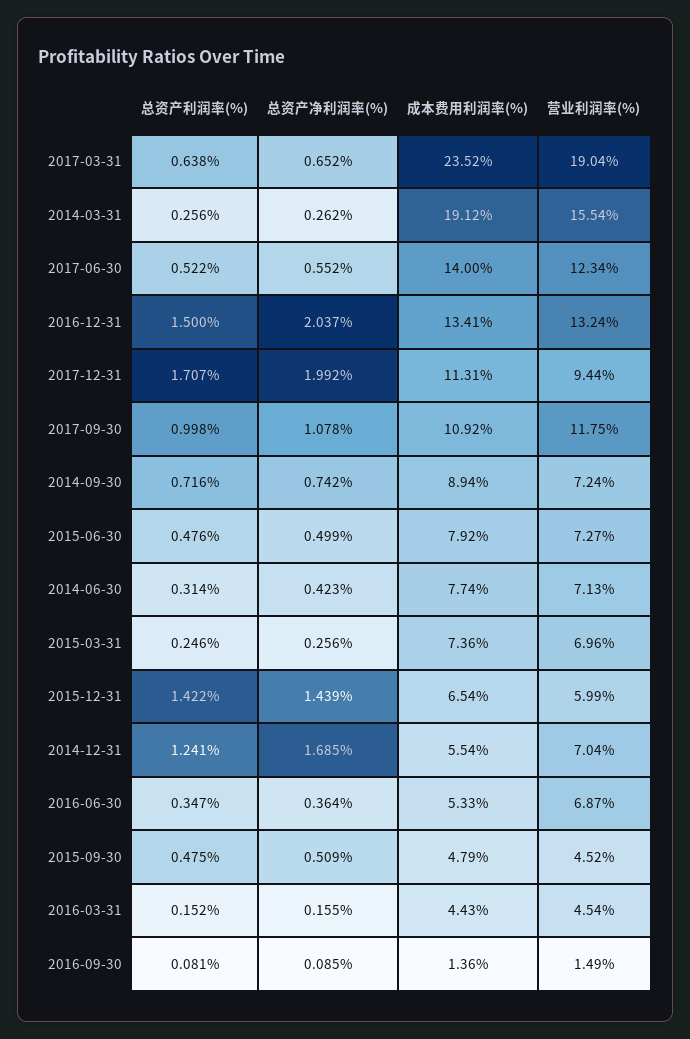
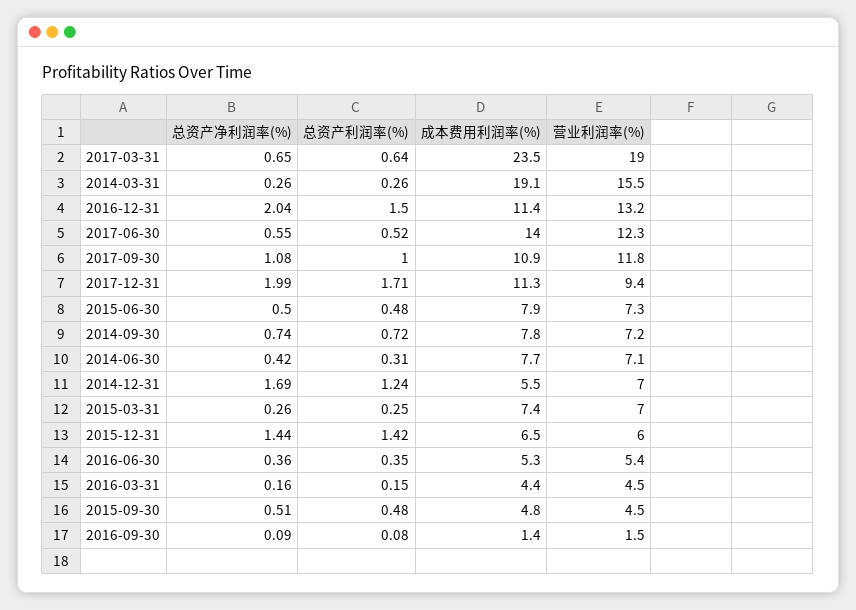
  {
    "总资产利润率(%)": {
      "2017-03-31": 0.638,
      "2014-03-31": 0.256,
      "2017-06-30": 0.522,
      "2016-12-31": 1.5,
      "2017-12-31": 1.707,
      "2017-09-30": 0.998,
      "2014-09-30": 0.716,
      "2015-06-30": 0.476,
      "2014-06-30": 0.314,
      "2015-03-31": 0.246,
      "2015-12-31": 1.422,
      "2014-12-31": 1.241,
      "2016-06-30": 0.347,
      "2015-09-30": 0.475,
      "2016-03-31": 0.152,
      "2016-09-30": 0.081
    },
    "总资产净利润率(%)": {
      "2017-03-31": 0.652,
      "2014-03-31": 0.262,
      "2017-06-30": 0.552,
      "2016-12-31": 2.037,
      "2017-12-31": 1.992,
      "2017-09-30": 1.078,
      "2014-09-30": 0.742,
      "2015-06-30": 0.499,
      "2014-06-30": 0.423,
      "2015-03-31": 0.256,
      "2015-12-31": 1.439,
      "2014-12-31": 1.685,
      "2016-06-30": 0.364,
      "2015-09-30": 0.509,
      "2016-03-31": 0.155,
      "2016-09-30": 0.085
    },
    "成本费用利润率(%)": {
      "2017-03-31": 23.52,
      "2014-03-31": 19.12,
      "2017-06-30": 14,
-     "2016-12-31": 13.41,
+     "2016-12-31": 11.4,
      "2017-12-31": 11.31,
      "2017-09-30": 10.92,
-     "2014-09-30": 8.94,
+     "2014-09-30": 7.8,
      "2015-06-30": 7.92,
      "2014-06-30": 7.74,
      "2015-03-31": 7.36,
      "2015-12-31": 6.54,
      "2014-12-31": 5.54,
      "2016-06-30": 5.33,
      "2015-09-30": 4.79,
      "2016-03-31": 4.43,
      "2016-09-30": 1.36
    },
    "营业利润率(%)": {
      "2017-03-31": 19.04,
      "2014-03-31": 15.54,
      "2017-06-30": 12.34,
      "2016-12-31": 13.24,
      "2017-12-31": 9.44,
      "2017-09-30": 11.75,
      "2014-09-30": 7.24,
      "2015-06-30": 7.27,
      "2014-06-30": 7.13,
      "2015-03-31": 6.96,
      "2015-12-31": 5.99,
      "2014-12-31": 7.04,
-     "2016-06-30": 6.87,
+     "2016-06-30": 5.4,
      "2015-09-30": 4.52,
      "2016-03-31": 4.54,
      "2016-09-30": 1.49
    }
  }

